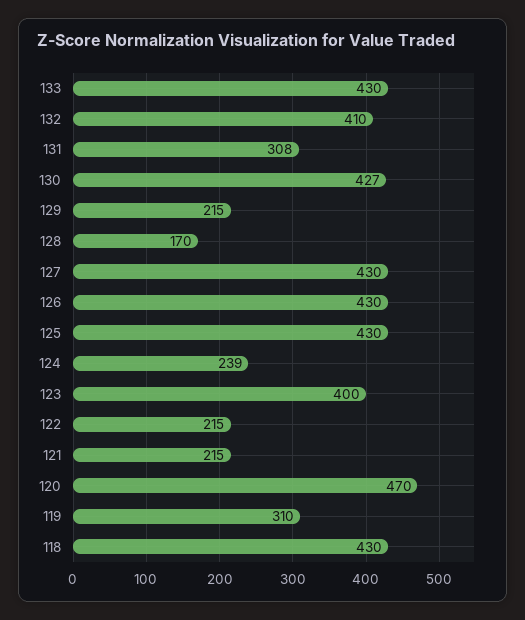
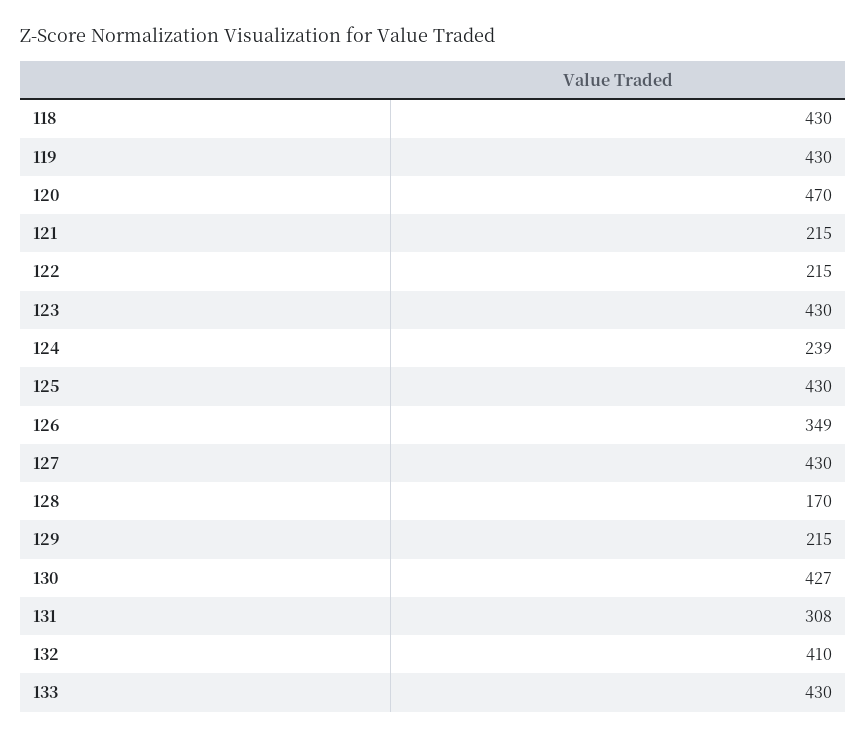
  {
    "133": 430,
    "132": 410,
    "131": 308,
    "130": 427,
    "129": 215,
    "128": 170,
    "127": 430,
-   "126": 430,
+   "126": 349,
    "125": 430,
    "124": 239,
-   "123": 400,
+   "123": 430,
    "122": 215,
    "121": 215,
    "120": 470,
-   "119": 310,
+   "119": 430,
    "118": 430
  }

